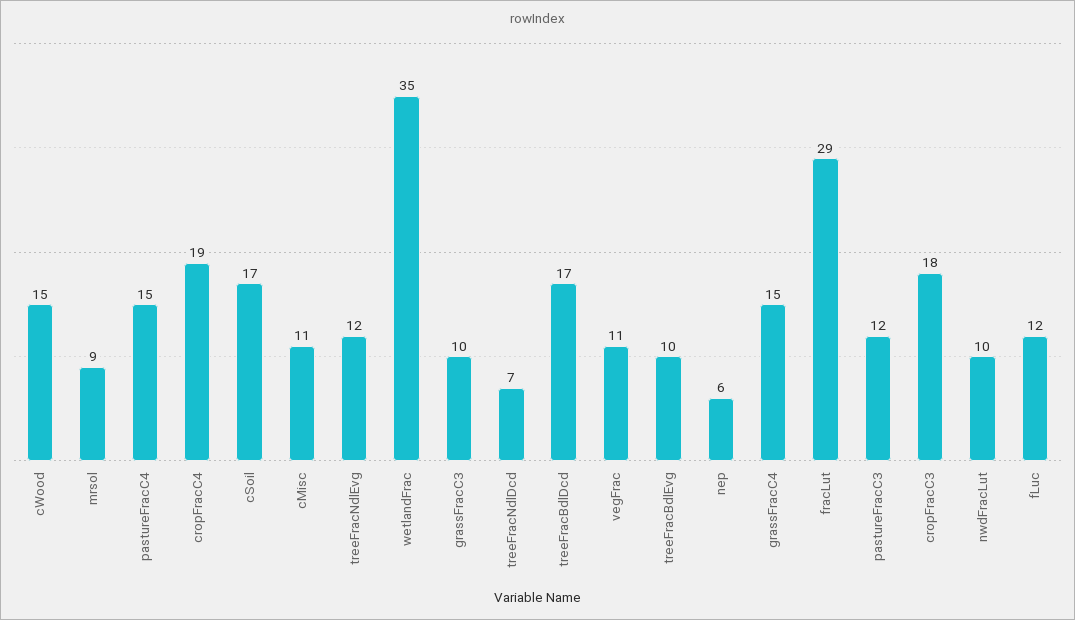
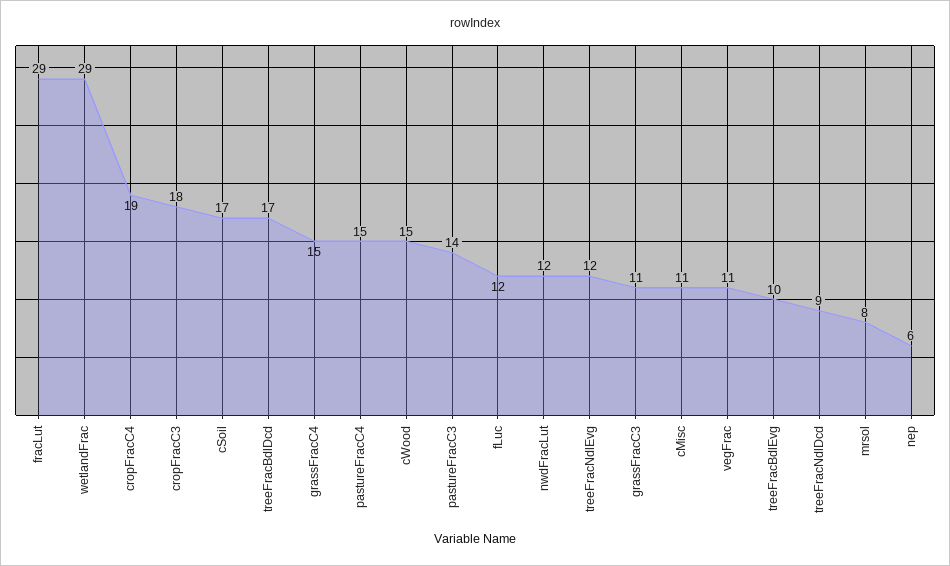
  {
    "cWood": 15,
-   "mrsol": 9,
+   "mrsol": 8,
    "pastureFracC4": 15,
    "cropFracC4": 19,
    "cSoil": 17,
    "cMisc": 11,
    "treeFracNdlEvg": 12,
-   "wetlandFrac": 35,
+   "wetlandFrac": 29,
-   "grassFracC3": 10,
+   "grassFracC3": 11,
-   "treeFracNdlDcd": 7,
+   "treeFracNdlDcd": 9,
    "treeFracBdlDcd": 17,
    "vegFrac": 11,
    "treeFracBdlEvg": 10,
    "nep": 6,
    "grassFracC4": 15,
    "fracLut": 29,
-   "pastureFracC3": 12,
+   "pastureFracC3": 14,
    "cropFracC3": 18,
-   "nwdFracLut": 10,
+   "nwdFracLut": 12,
    "fLuc": 12
  }

